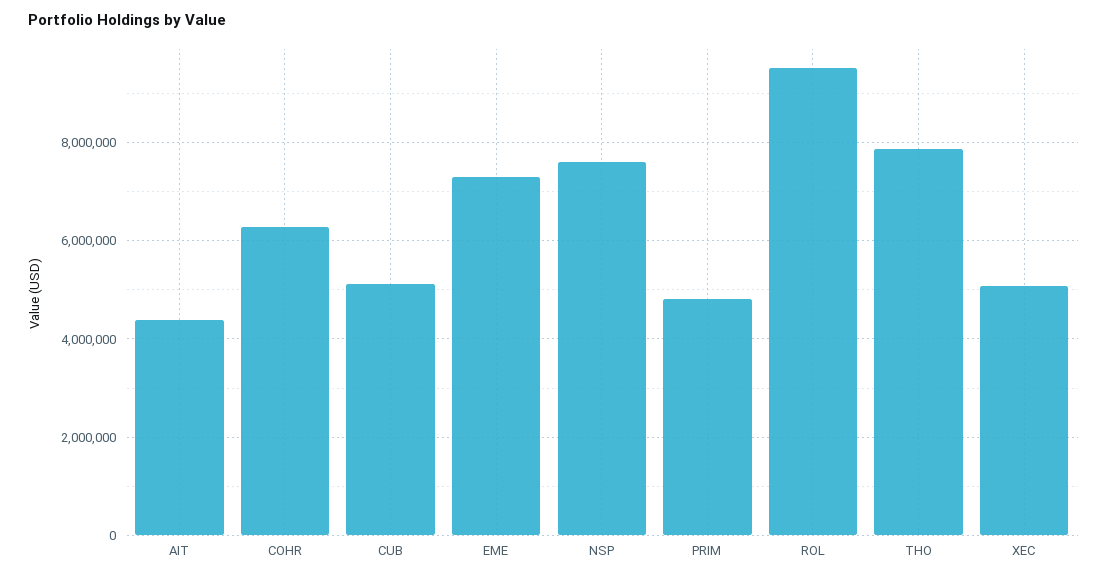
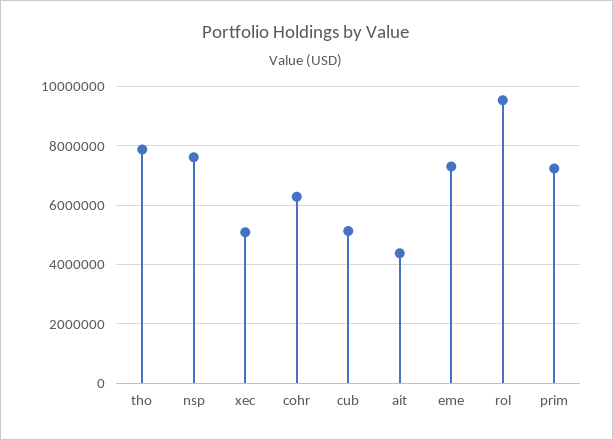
  {
    "AIT": 4400000,
    "COHR": 6200000,
    "CUB": 5200000,
    "EME": 7400000,
    "NSP": 7600000,
-   "PRIM": 4800000,
+   "PRIM": 7250000,
    "ROL": 9600000,
    "THO": 7800000,
    "XEC": 5000000
  }

